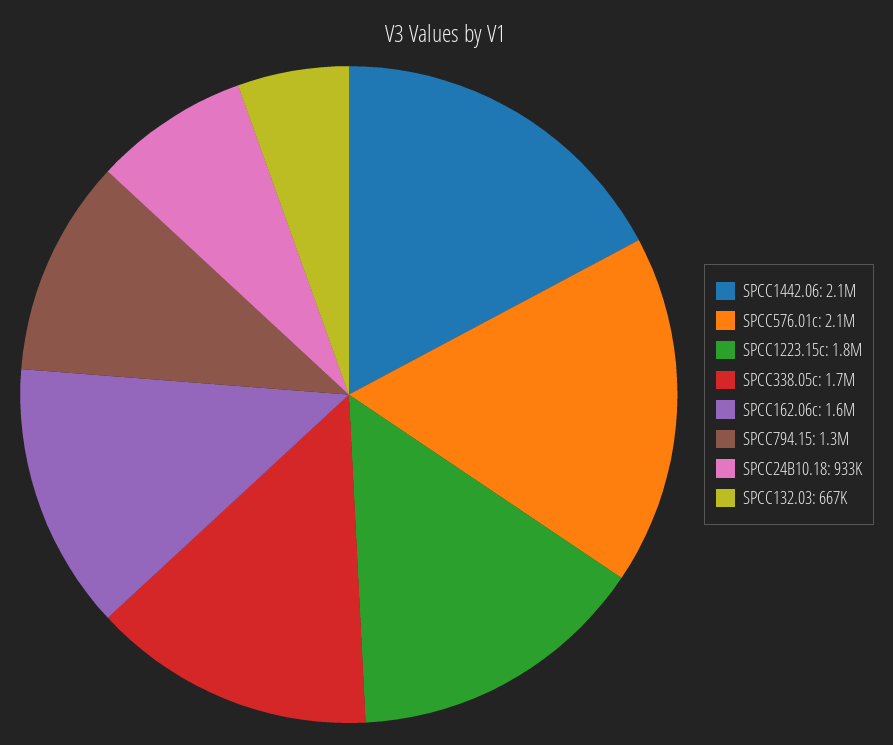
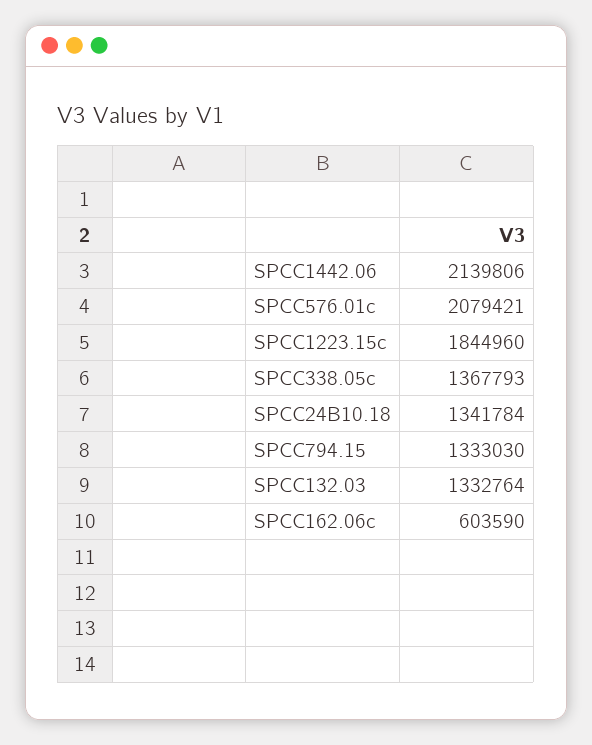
  {
    "SPCC1442.06": 2139806,
    "SPCC576.01c": 2079421,
    "SPCC1223.15c": 1844960,
-   "SPCC338.05c": 1700000,
+   "SPCC338.05c": 1367793,
-   "SPCC162.06c": 1600000,
+   "SPCC162.06c": 603590,
    "SPCC794.15": 1333030,
-   "SPCC24B10.18": 933000,
+   "SPCC24B10.18": 1341784,
-   "SPCC132.03": 667000
+   "SPCC132.03": 1332764
  }

